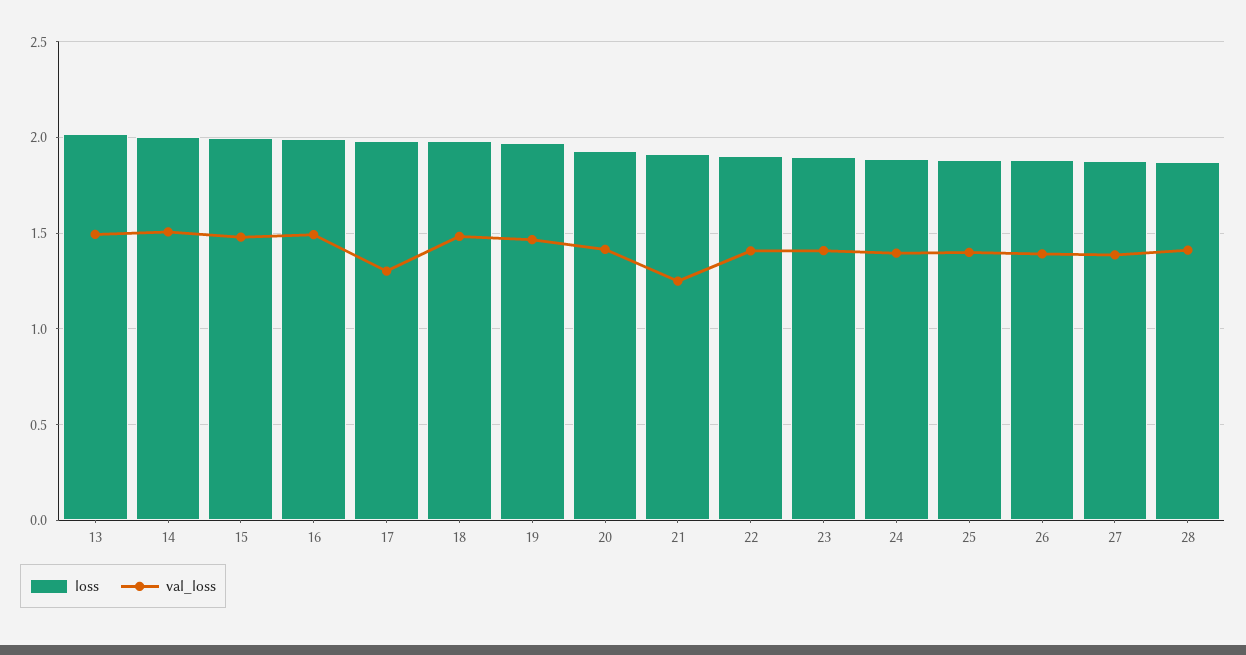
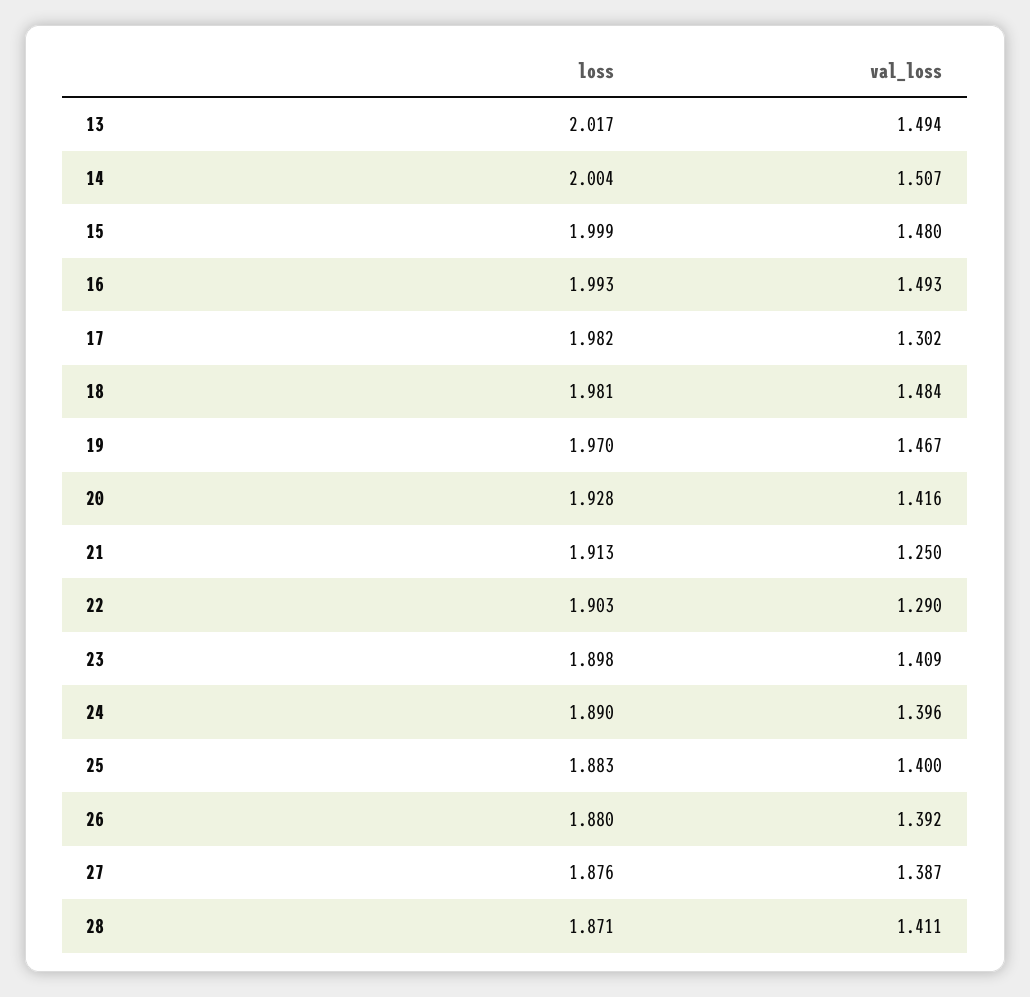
  {
    "loss": {
      "13": 2.017,
      "14": 2.004,
      "15": 1.999,
      "16": 1.993,
      "17": 1.982,
      "18": 1.981,
      "19": 1.97,
      "20": 1.928,
      "21": 1.913,
      "22": 1.903,
      "23": 1.898,
      "24": 1.89,
      "25": 1.883,
      "26": 1.88,
      "27": 1.876,
      "28": 1.871
    },
    "val_loss": {
      "13": 1.494,
      "14": 1.507,
      "15": 1.48,
      "16": 1.493,
      "17": 1.302,
      "18": 1.484,
      "19": 1.467,
      "20": 1.416,
      "21": 1.25,
-     "22": 1.4,
+     "22": 1.29,
      "23": 1.409,
      "24": 1.396,
      "25": 1.4,
      "26": 1.392,
      "27": 1.387,
      "28": 1.411
    }
  }

